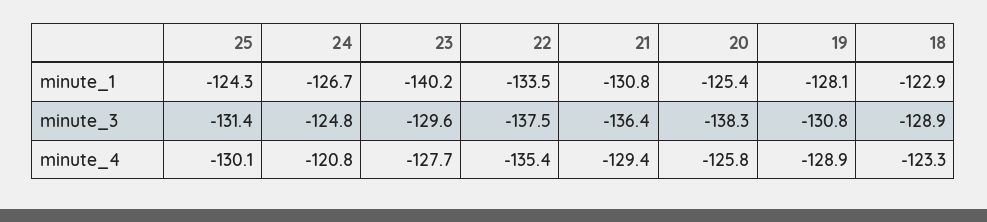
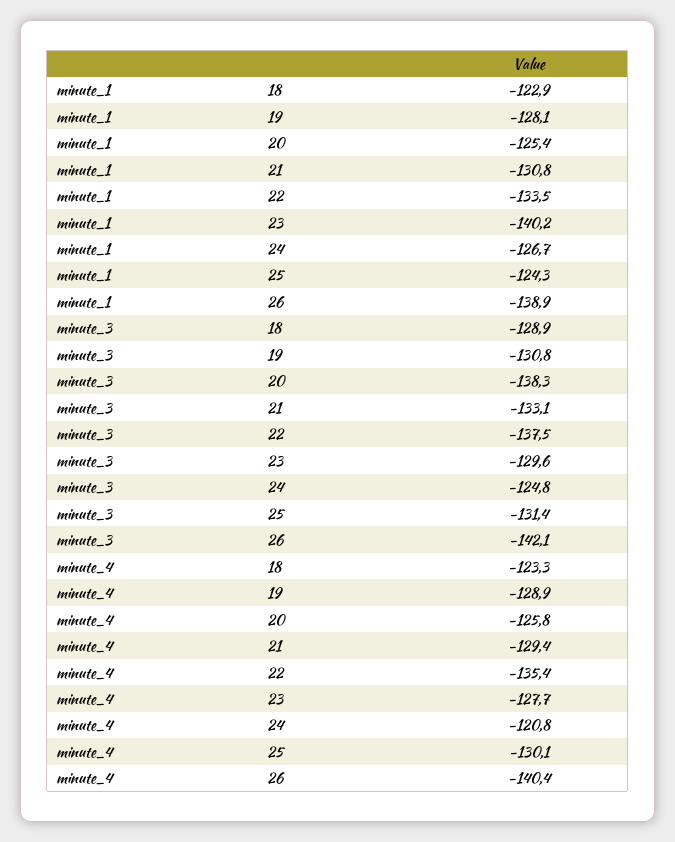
  {
    "25": {
      "minute_1": -124.3,
      "minute_3": -131.4,
      "minute_4": -130.1
    },
    "24": {
      "minute_1": -126.7,
      "minute_3": -124.8,
      "minute_4": -120.8
    },
    "23": {
      "minute_1": -140.2,
      "minute_3": -129.6,
      "minute_4": -127.7
    },
    "22": {
      "minute_1": -133.5,
      "minute_3": -137.5,
      "minute_4": -135.4
    },
    "21": {
      "minute_1": -130.8,
-     "minute_3": -136.4,
+     "minute_3": -133.1,
      "minute_4": -129.4
    },
    "20": {
      "minute_1": -125.4,
      "minute_3": -138.3,
      "minute_4": -125.8
    },
    "19": {
      "minute_1": -128.1,
      "minute_3": -130.8,
      "minute_4": -128.9
    },
    "18": {
      "minute_1": -122.9,
      "minute_3": -128.9,
      "minute_4": -123.3
-   }
+   },
+   "26": {
+     "minute_1": -138.9,
+     "minute_3": -142.1,
+     "minute_4": -140.4
+   }
  }

